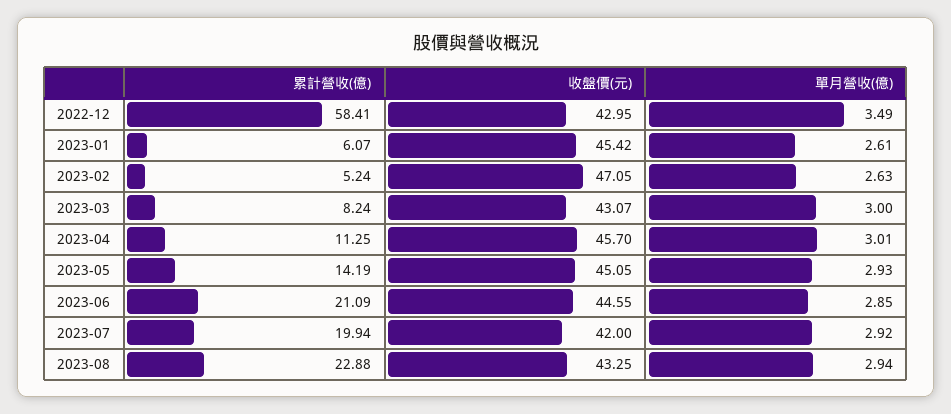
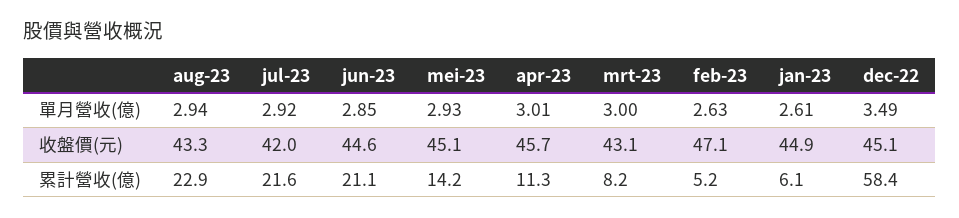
  {
    "累計營收(億)": {
      "2022-12": 58.41,
      "2023-01": 6.07,
      "2023-02": 5.24,
      "2023-03": 8.24,
      "2023-04": 11.25,
      "2023-05": 14.19,
      "2023-06": 21.09,
-     "2023-07": 19.94,
+     "2023-07": 21.6,
      "2023-08": 22.88
    },
    "收盤價(元)": {
-     "2022-12": 42.95,
+     "2022-12": 45.1,
-     "2023-01": 45.42,
+     "2023-01": 44.9,
      "2023-02": 47.05,
      "2023-03": 43.07,
      "2023-04": 45.7,
      "2023-05": 45.05,
      "2023-06": 44.55,
      "2023-07": 42,
      "2023-08": 43.25
    },
    "單月營收(億)": {
      "2022-12": 3.49,
      "2023-01": 2.61,
      "2023-02": 2.63,
      "2023-03": 3,
      "2023-04": 3.01,
      "2023-05": 2.93,
      "2023-06": 2.85,
      "2023-07": 2.92,
      "2023-08": 2.94
    }
  }

